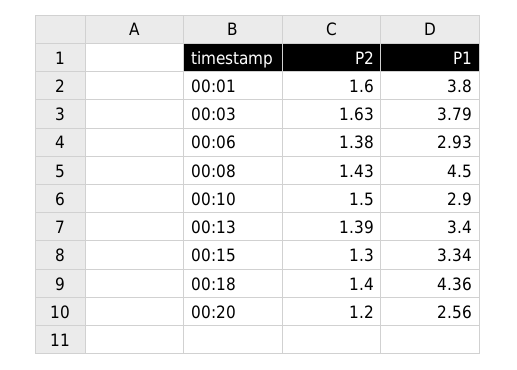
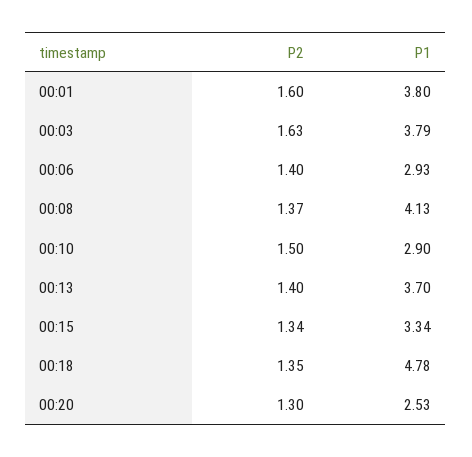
  {
    "P2": {
      "00:01": 1.6,
      "00:03": 1.63,
-     "00:06": 1.38,
+     "00:06": 1.4,
-     "00:08": 1.43,
+     "00:08": 1.37,
      "00:10": 1.5,
-     "00:13": 1.39,
+     "00:13": 1.4,
-     "00:15": 1.3,
+     "00:15": 1.34,
-     "00:18": 1.4,
+     "00:18": 1.35,
-     "00:20": 1.2
+     "00:20": 1.3
    },
    "P1": {
      "00:01": 3.8,
      "00:03": 3.79,
      "00:06": 2.93,
-     "00:08": 4.5,
+     "00:08": 4.13,
      "00:10": 2.9,
-     "00:13": 3.4,
+     "00:13": 3.7,
      "00:15": 3.34,
-     "00:18": 4.36,
+     "00:18": 4.78,
-     "00:20": 2.56
+     "00:20": 2.53
    }
  }

